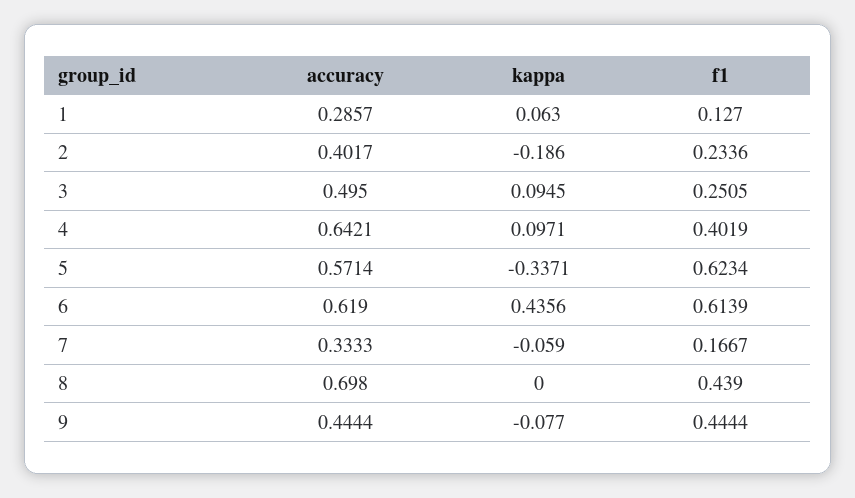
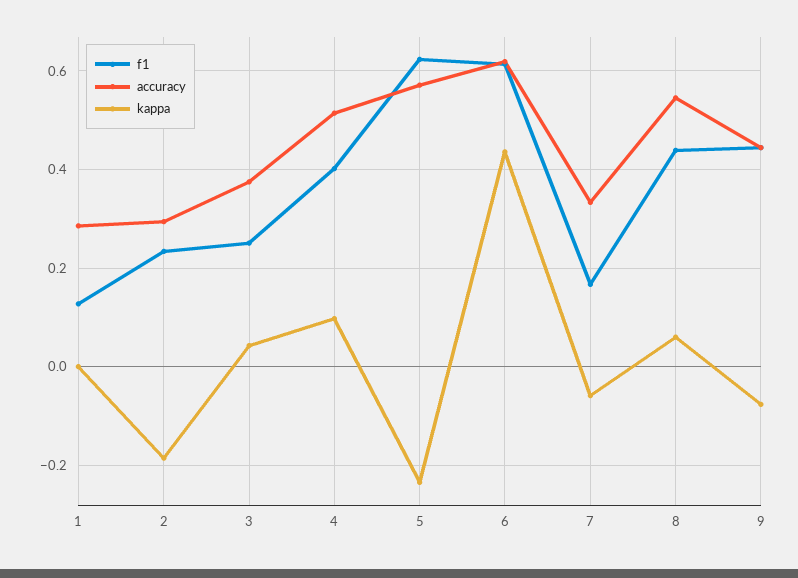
  {
    "accuracy": {
      "1": 0.2857,
-     "2": 0.4017,
+     "2": 0.3,
-     "3": 0.495,
+     "3": 0.38,
-     "4": 0.6421,
+     "4": 0.52,
      "5": 0.5714,
      "6": 0.619,
      "7": 0.3333,
-     "8": 0.698,
+     "8": 0.54,
      "9": 0.4444
    },
    "kappa": {
-     "1": 0.063,
+     "1": 0,
      "2": -0.186,
-     "3": 0.0945,
+     "3": 0.04,
      "4": 0.0971,
-     "5": -0.3371,
+     "5": -0.24,
      "6": 0.4356,
      "7": -0.059,
-     "8": 0,
+     "8": 0.06,
      "9": -0.077
    },
    "f1": {
      "1": 0.127,
      "2": 0.2336,
      "3": 0.2505,
      "4": 0.4019,
      "5": 0.6234,
      "6": 0.6139,
      "7": 0.1667,
      "8": 0.439,
      "9": 0.4444
    }
  }

